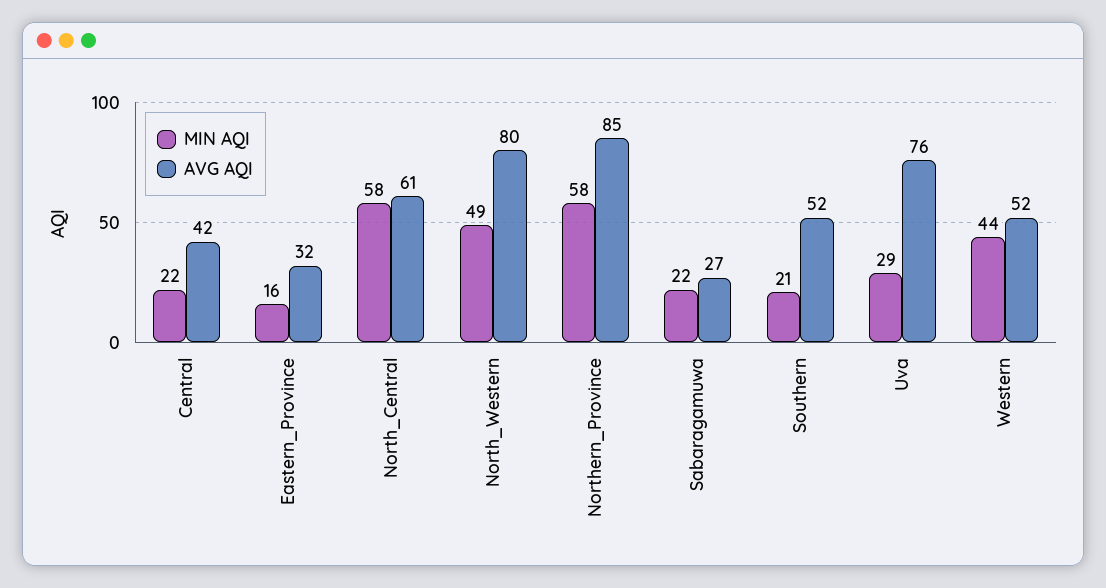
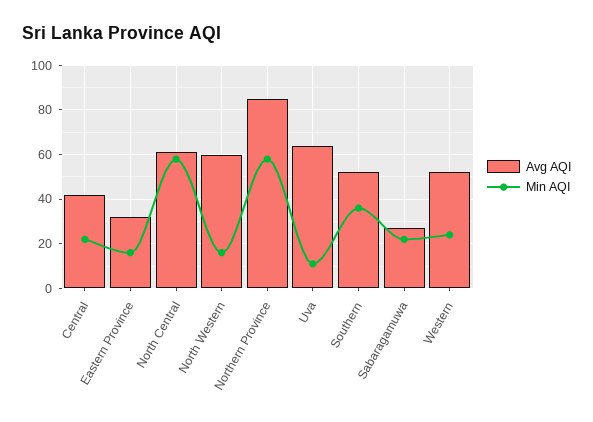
  {
    "MIN AQI": {
      "Central": 22,
      "Eastern_Province": 16,
      "North_Central": 58,
-     "North_Western": 49,
+     "North_Western": 15,
      "Northern_Province": 58,
      "Sabaragamuwa": 22,
-     "Southern": 21,
+     "Southern": 35,
-     "Uva": 29,
+     "Uva": 10,
-     "Western": 44
+     "Western": 25
    },
    "AVG AQI": {
      "Central": 42,
      "Eastern_Province": 32,
      "North_Central": 61,
-     "North_Western": 80,
+     "North_Western": 60,
      "Northern_Province": 85,
      "Sabaragamuwa": 27,
      "Southern": 52,
-     "Uva": 76,
+     "Uva": 65,
      "Western": 52
    }
  }

